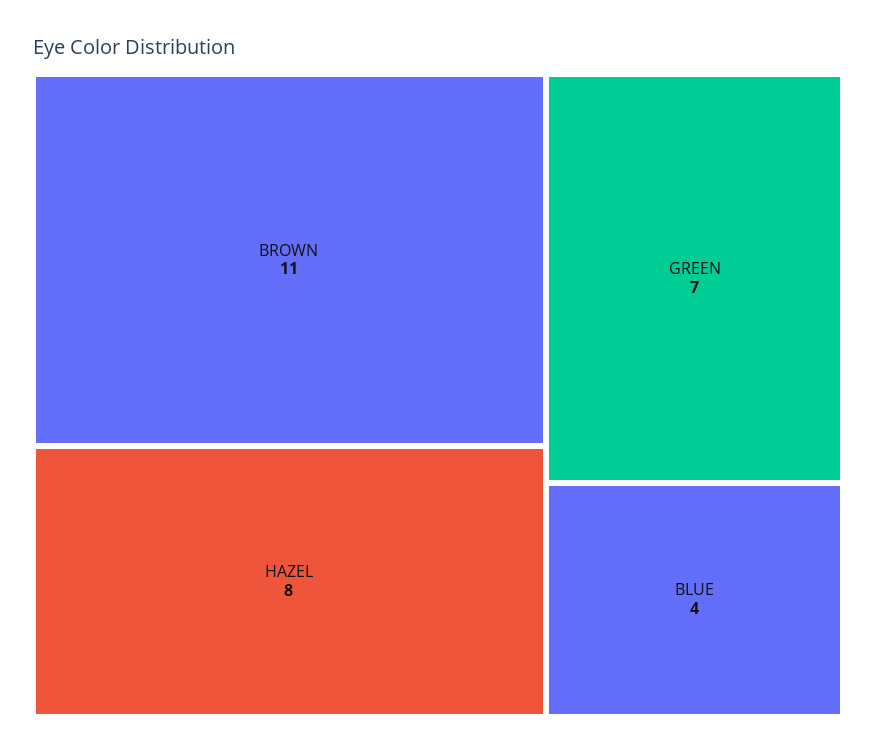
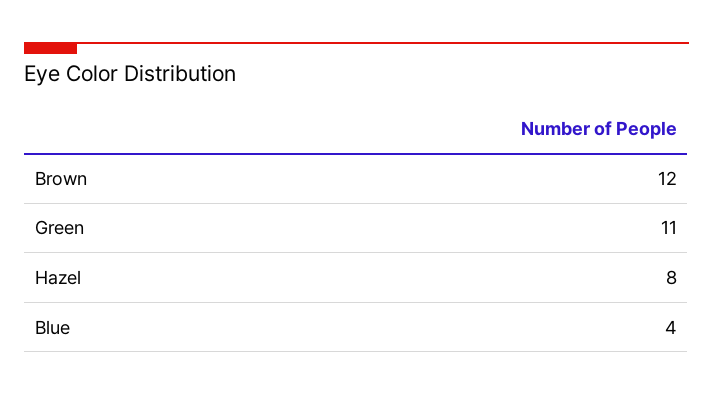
  {
-   "BROWN": 11,
+   "BROWN": 12,
    "HAZEL": 8,
-   "GREEN": 7,
+   "GREEN": 11,
    "BLUE": 4
  }

